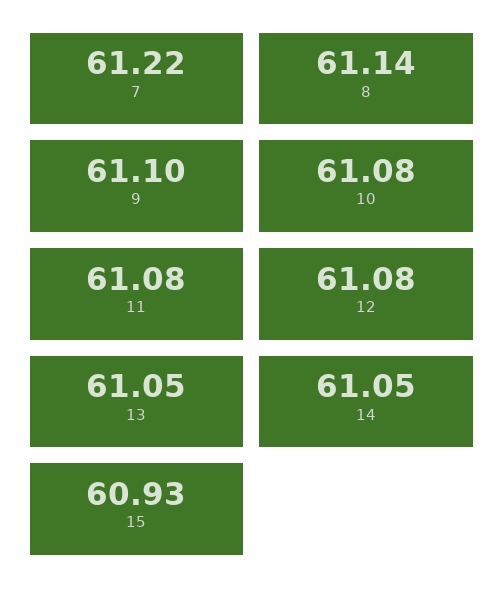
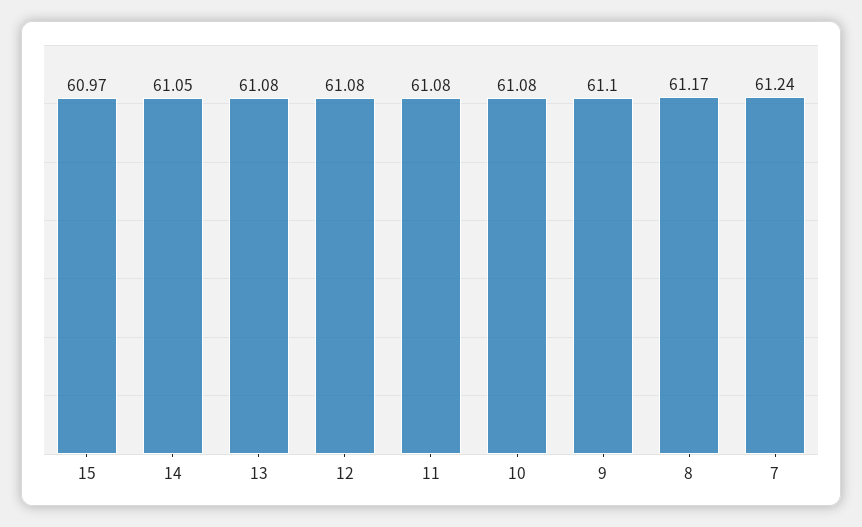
  {
-   "7": 61.22,
+   "7": 61.24,
-   "8": 61.14,
+   "8": 61.17,
    "9": 61.1,
    "10": 61.08,
    "11": 61.08,
    "12": 61.08,
-   "13": 61.05,
+   "13": 61.08,
    "14": 61.05,
-   "15": 60.93
+   "15": 60.97
  }

